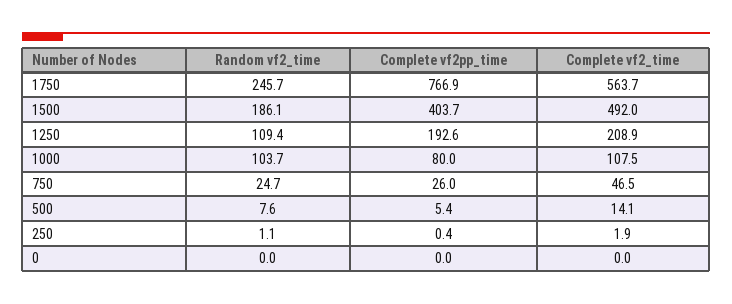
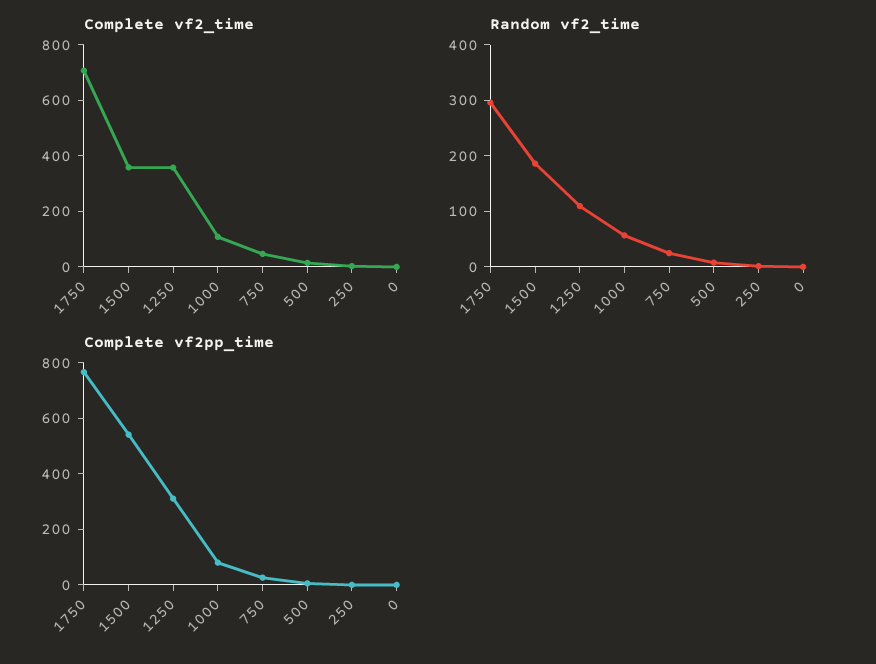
  {
    "Random vf2_time": {
-     "1750": 245.7,
+     "1750": 300,
      "1500": 186.1,
      "1250": 109.4,
-     "1000": 103.7,
+     "1000": 60,
      "750": 24.7,
      "500": 7.6,
      "250": 1.1,
      "0": 0
    },
    "Complete vf2pp_time": {
      "1750": 766.9,
-     "1500": 403.7,
+     "1500": 550,
-     "1250": 192.6,
+     "1250": 300,
      "1000": 80,
      "750": 26,
      "500": 5.4,
      "250": 0.4,
      "0": 0
    },
    "Complete vf2_time": {
-     "1750": 563.7,
+     "1750": 700,
-     "1500": 492,
+     "1500": 350,
-     "1250": 208.9,
+     "1250": 350,
      "1000": 107.5,
      "750": 46.5,
      "500": 14.1,
      "250": 1.9,
      "0": 0
    }
  }

